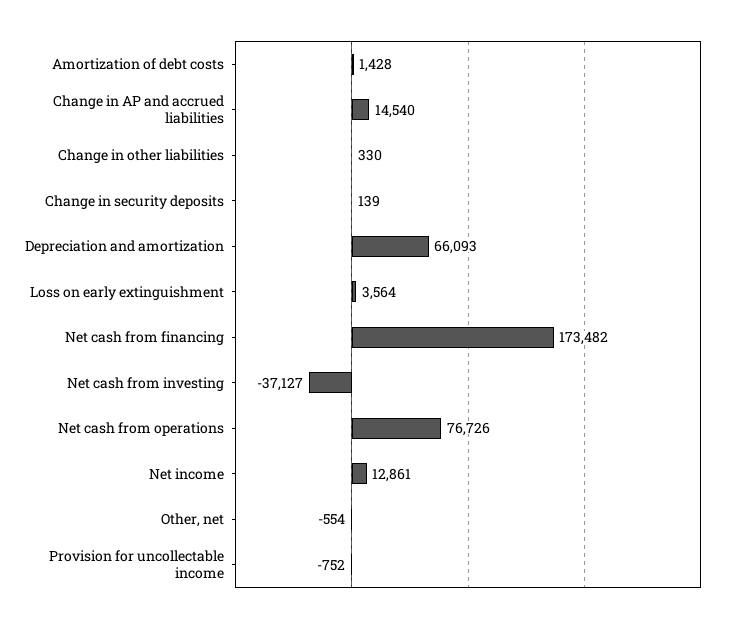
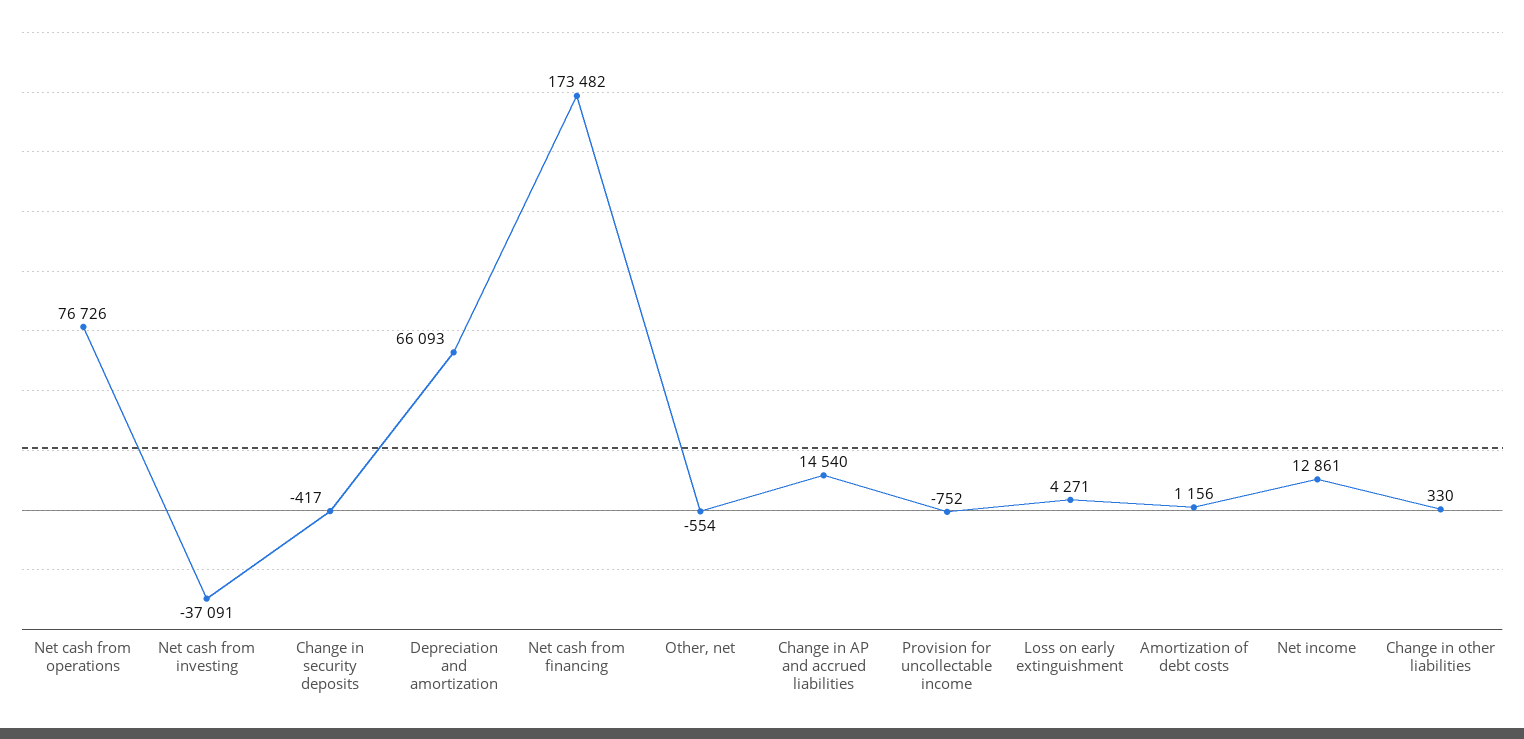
  {
-   "Amortization of debt costs": 1428,
+   "Amortization of debt costs": 1156,
    "Change in AP and accrued liabilities": 14540,
    "Change in other liabilities": 330,
-   "Change in security deposits": 139,
+   "Change in security deposits": -417,
    "Depreciation and amortization": 66093,
-   "Loss on early extinguishment": 3564,
+   "Loss on early extinguishment": 4271,
    "Net cash from financing": 173482,
-   "Net cash from investing": -37127,
+   "Net cash from investing": -37091,
    "Net cash from operations": 76726,
    "Net income": 12861,
    "Other, net": -554,
    "Provision for uncollectable income": -752
  }

